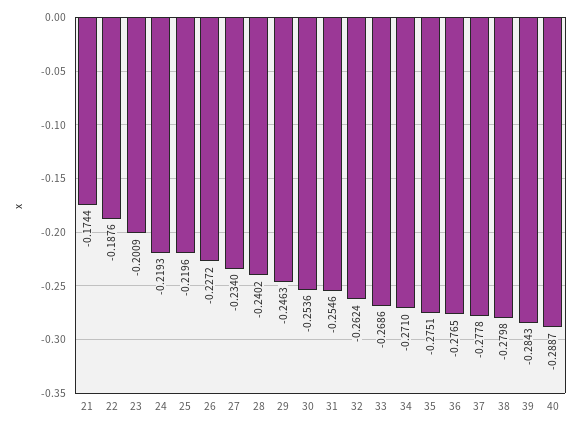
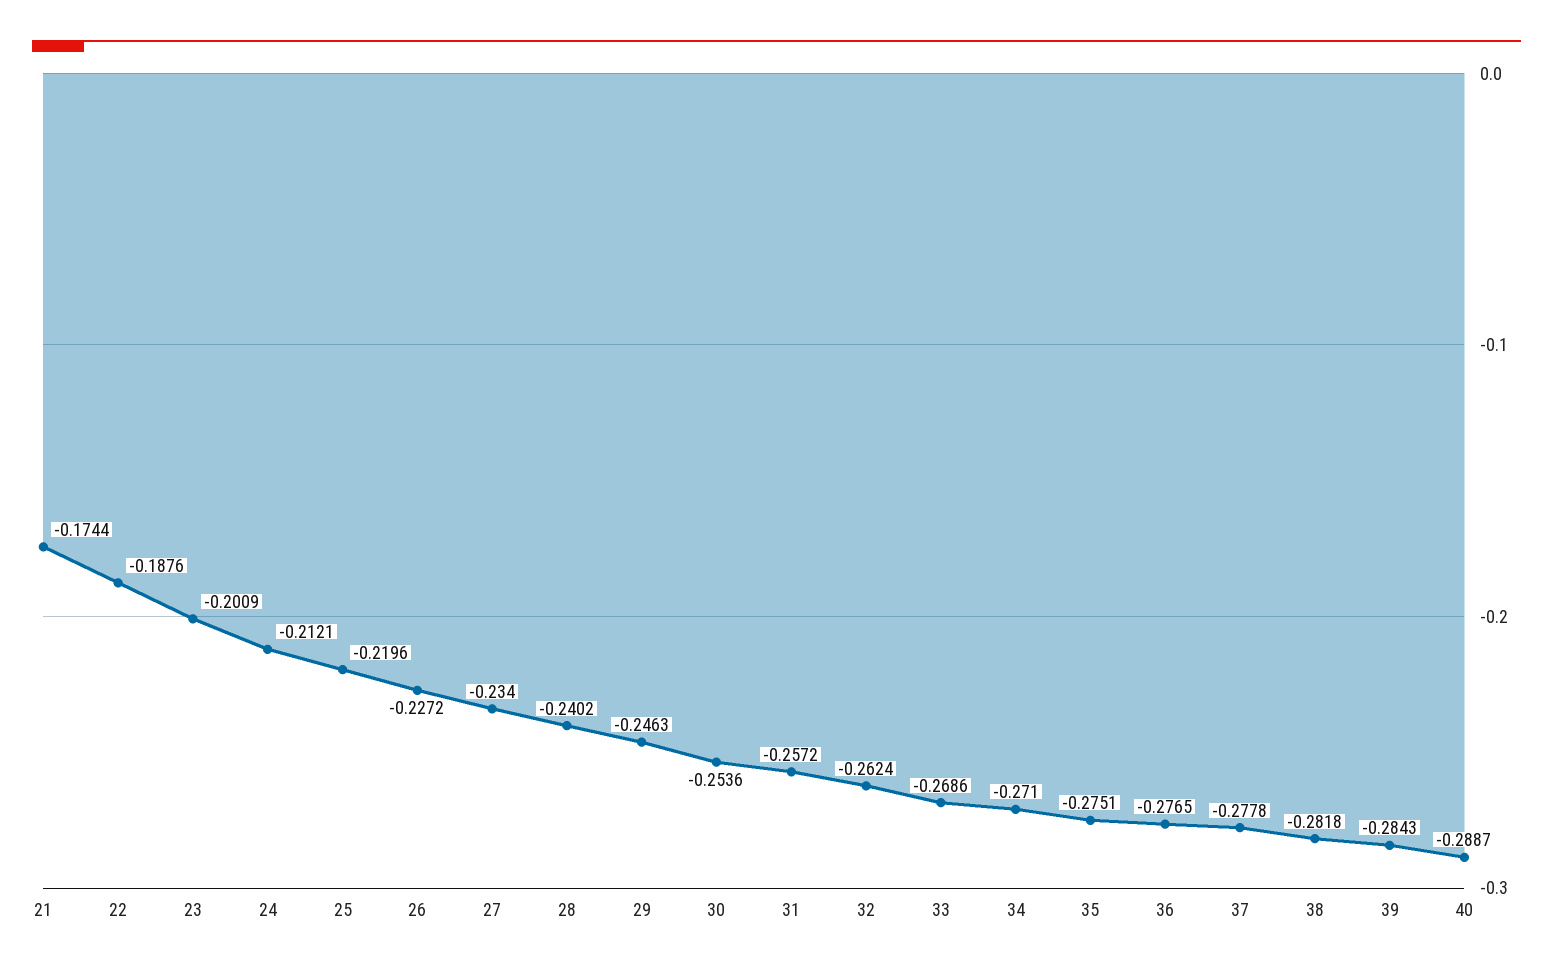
  {
    "21": -0.1744,
    "22": -0.1876,
    "23": -0.2009,
-   "24": -0.2193,
+   "24": -0.2121,
    "25": -0.2196,
    "26": -0.2272,
    "27": -0.234,
    "28": -0.2402,
    "29": -0.2463,
    "30": -0.2536,
-   "31": -0.2546,
+   "31": -0.2572,
    "32": -0.2624,
    "33": -0.2686,
    "34": -0.271,
    "35": -0.2751,
    "36": -0.2765,
    "37": -0.2778,
-   "38": -0.2798,
+   "38": -0.2818,
    "39": -0.2843,
    "40": -0.2887
  }

